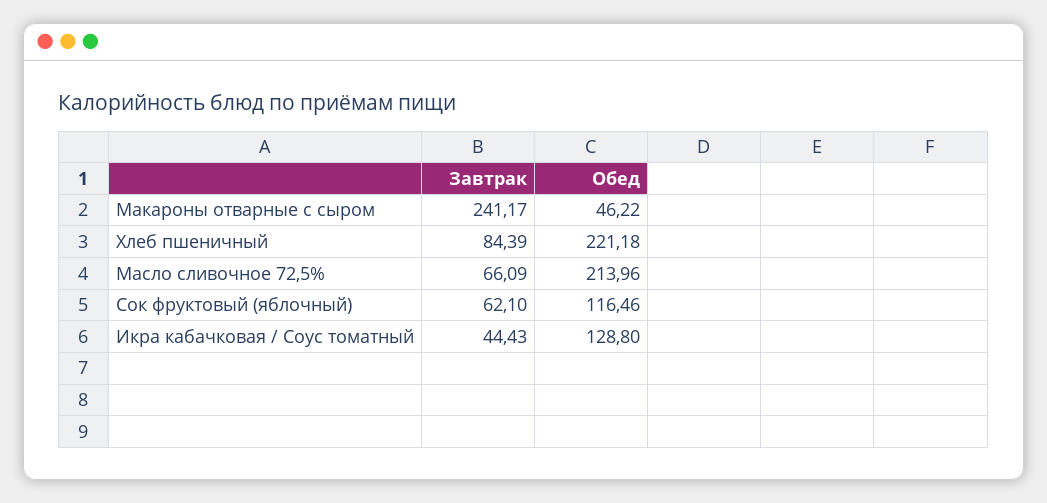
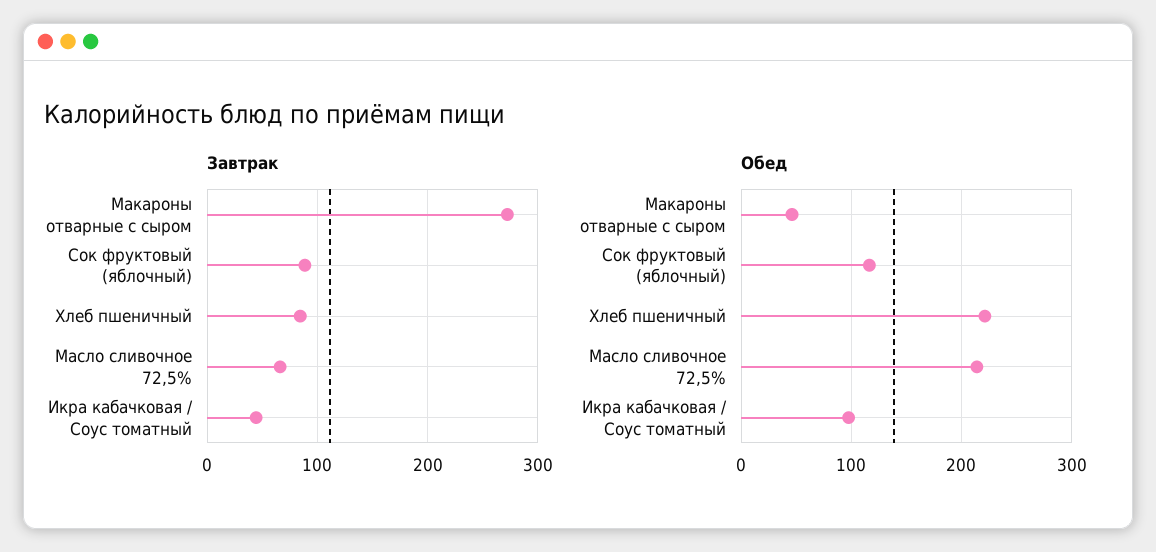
  {
    "Завтрак": {
-     "Макароны отварные с сыром": 241.17,
+     "Макароны отварные с сыром": 270,
      "Хлеб пшеничный": 84.39,
      "Масло сливочное 72,5%": 66.09,
-     "Сок фруктовый (яблочный)": 62.1,
+     "Сок фруктовый (яблочный)": 90,
      "Икра кабачковая / Соус томатный": 44.43
    },
    "Обед": {
      "Макароны отварные с сыром": 46.22,
      "Хлеб пшеничный": 221.18,
      "Масло сливочное 72,5%": 213.96,
      "Сок фруктовый (яблочный)": 116.46,
-     "Икра кабачковая / Соус томатный": 128.8
+     "Икра кабачковая / Соус томатный": 100
    }
  }

